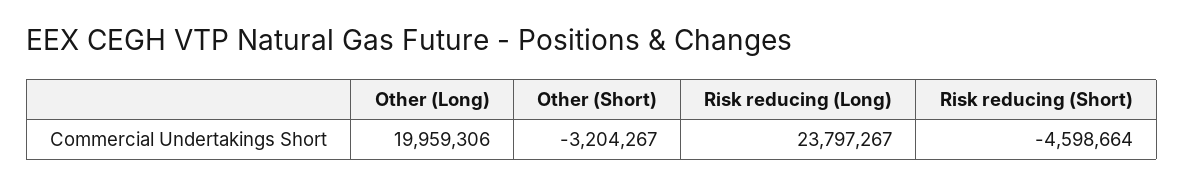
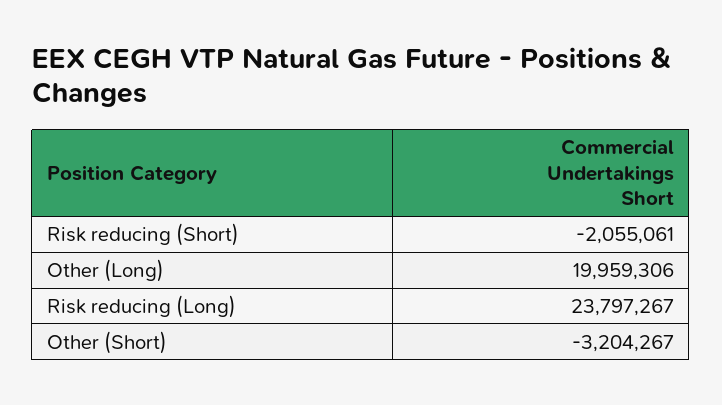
  {
    "Other (Long)": 19959306,
    "Other (Short)": -3204267,
    "Risk reducing (Long)": 23797267,
-   "Risk reducing (Short)": -4598664
+   "Risk reducing (Short)": -2055061
  }

